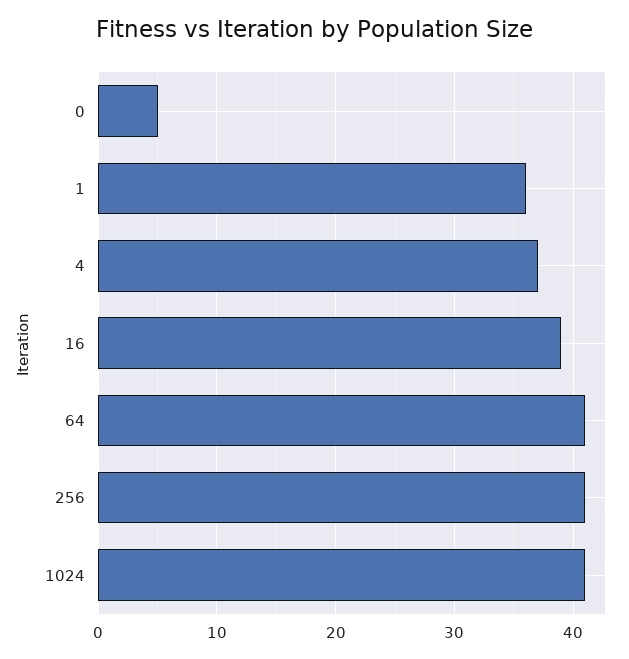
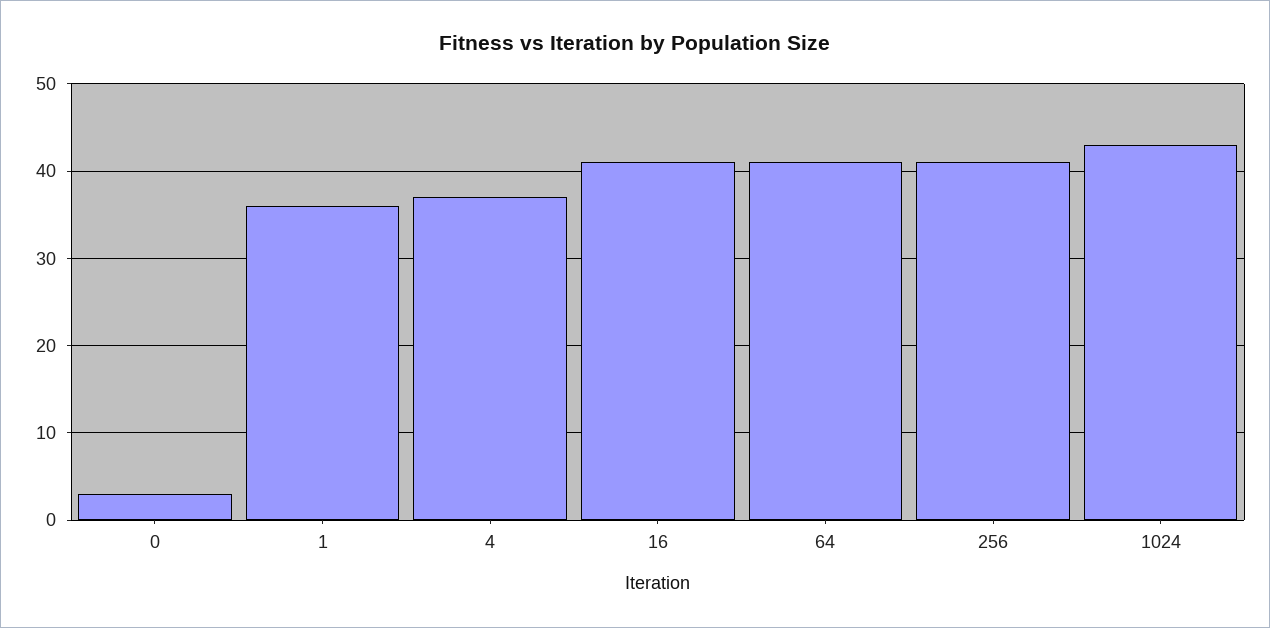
  {
-   "0": 5,
+   "0": 3,
    "1": 36,
    "4": 37,
-   "16": 39,
+   "16": 41,
    "64": 41,
    "256": 41,
-   "1024": 41
+   "1024": 43
  }

